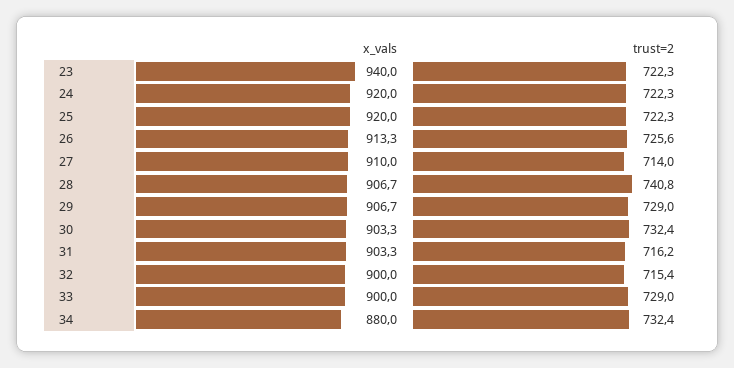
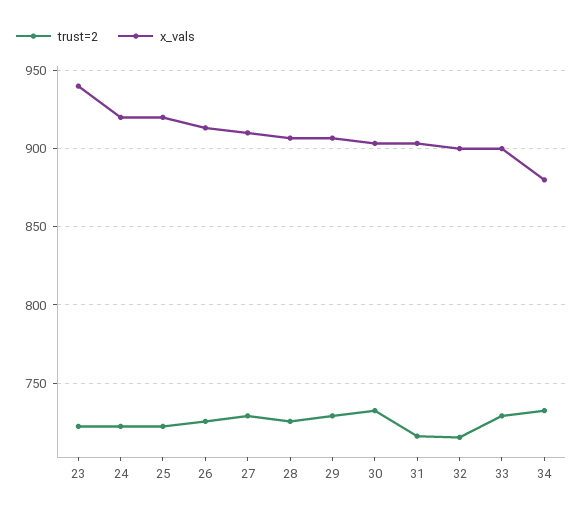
  {
    "x_vals": {
      "23": 940,
      "24": 920,
      "25": 920,
      "26": 913.3,
      "27": 910,
      "28": 906.7,
      "29": 906.7,
      "30": 903.3,
      "31": 903.3,
      "32": 900,
      "33": 900,
      "34": 880
    },
    "trust=2": {
      "23": 722.3,
      "24": 722.3,
      "25": 722.3,
      "26": 725.6,
-     "27": 714,
+     "27": 730,
-     "28": 740.8,
+     "28": 725,
      "29": 729,
      "30": 732.4,
      "31": 716.2,
      "32": 715.4,
      "33": 729,
      "34": 732.4
    }
  }

